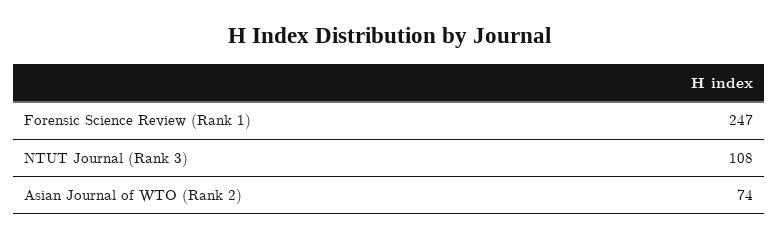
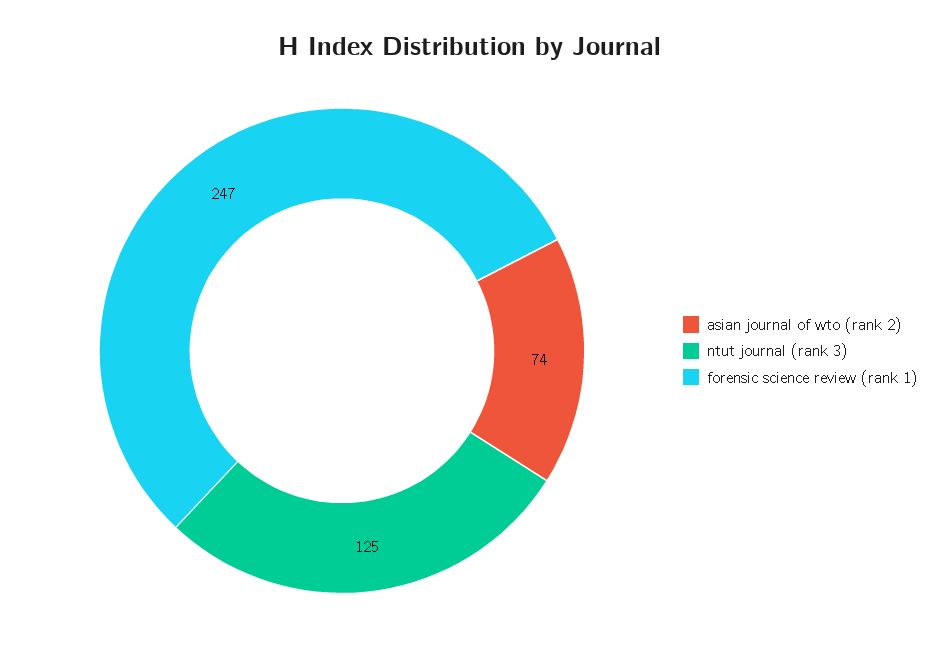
  {
    "Forensic Science Review (Rank 1)": 247,
-   "NTUT Journal (Rank 3)": 108,
+   "NTUT Journal (Rank 3)": 125,
    "Asian Journal of WTO (Rank 2)": 74
  }

